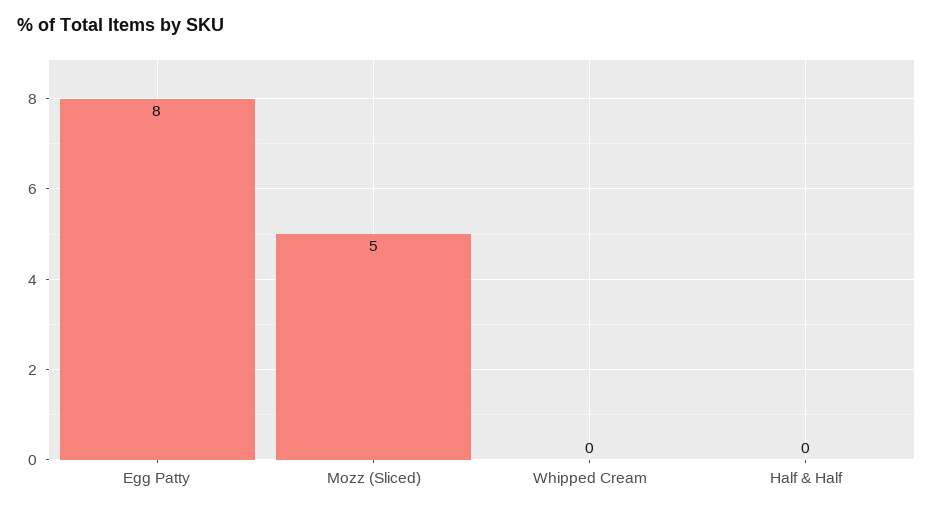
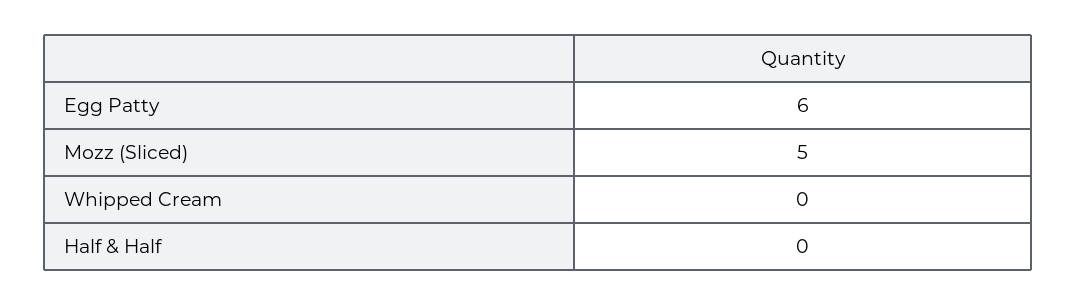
  {
-   "Egg Patty": 8,
+   "Egg Patty": 6,
    "Mozz (Sliced)": 5,
    "Whipped Cream": 0,
    "Half & Half": 0
  }

